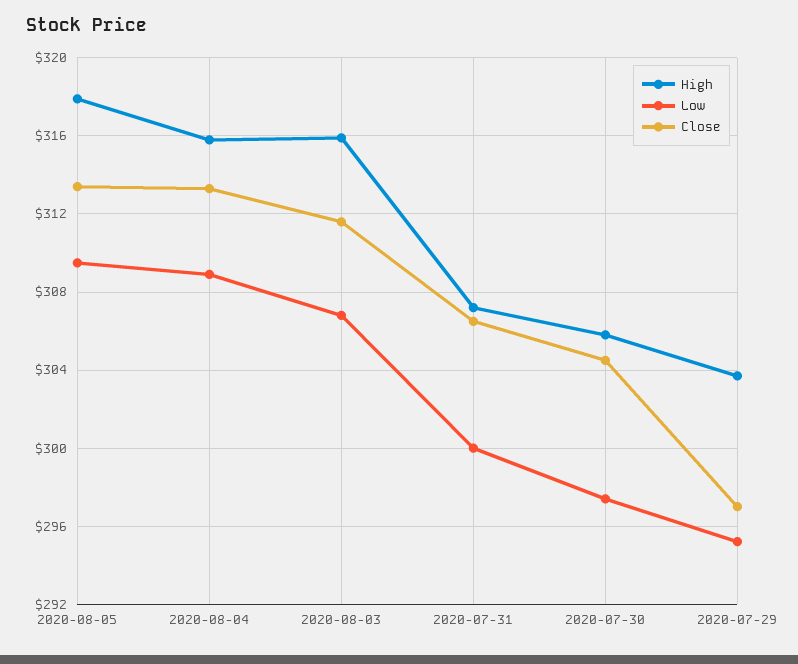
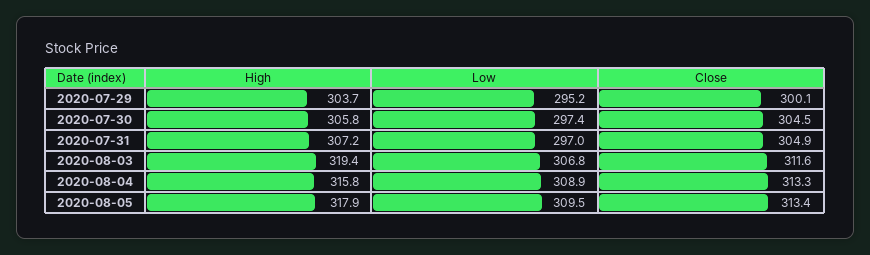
  {
    "High": {
      "2020-08-05": 317.9,
      "2020-08-04": 315.8,
-     "2020-08-03": 316,
+     "2020-08-03": 319.4,
      "2020-07-31": 307.2,
      "2020-07-30": 305.8,
      "2020-07-29": 303.7
    },
    "Low": {
      "2020-08-05": 309.5,
      "2020-08-04": 308.9,
      "2020-08-03": 306.8,
-     "2020-07-31": 300,
+     "2020-07-31": 297,
      "2020-07-30": 297.4,
      "2020-07-29": 295.2
    },
    "Close": {
      "2020-08-05": 313.4,
      "2020-08-04": 313.3,
      "2020-08-03": 311.6,
-     "2020-07-31": 306.5,
+     "2020-07-31": 304.9,
      "2020-07-30": 304.5,
-     "2020-07-29": 297
+     "2020-07-29": 300.1
    }
  }

